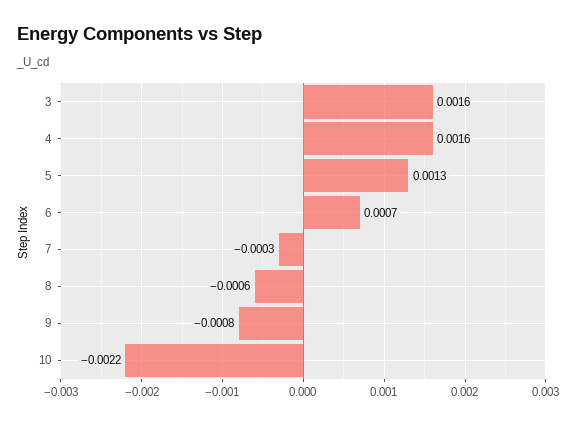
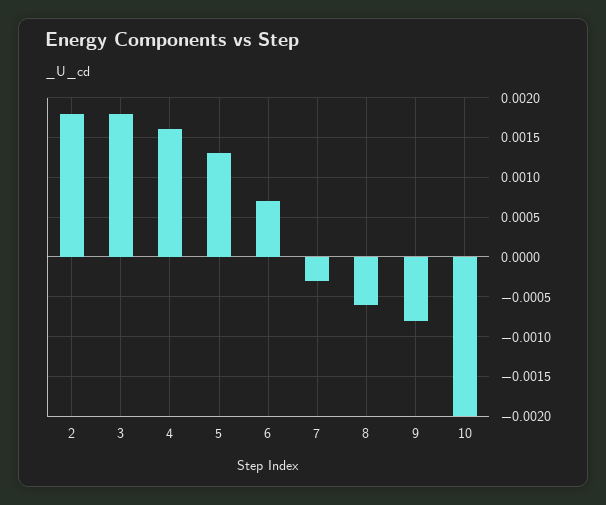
  {
-   "3": 0.0016,
+   "3": 0.0018,
    "4": 0.0016,
    "5": 0.0013,
    "6": 0.0007,
    "7": -0.0003,
    "8": -0.0006,
    "9": -0.0008,
-   "10": -0.0022
+   "10": -0.002,
+   "2": 0.0018
  }

